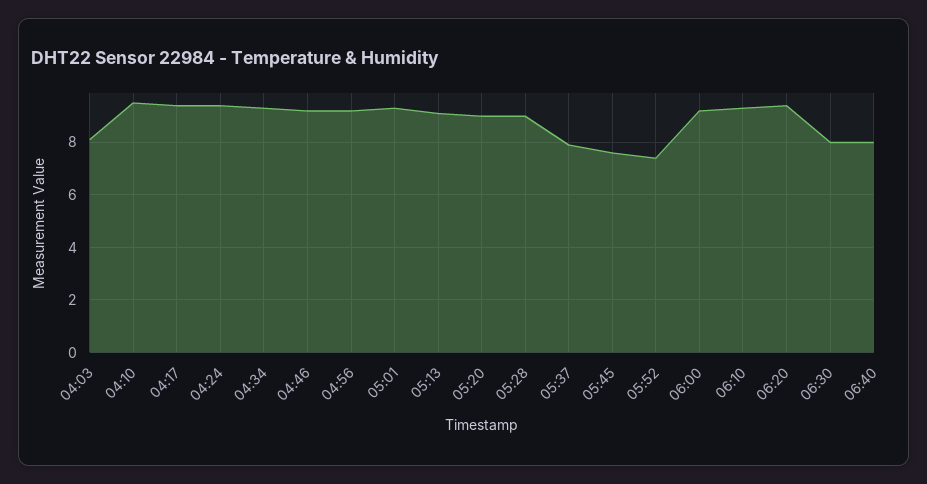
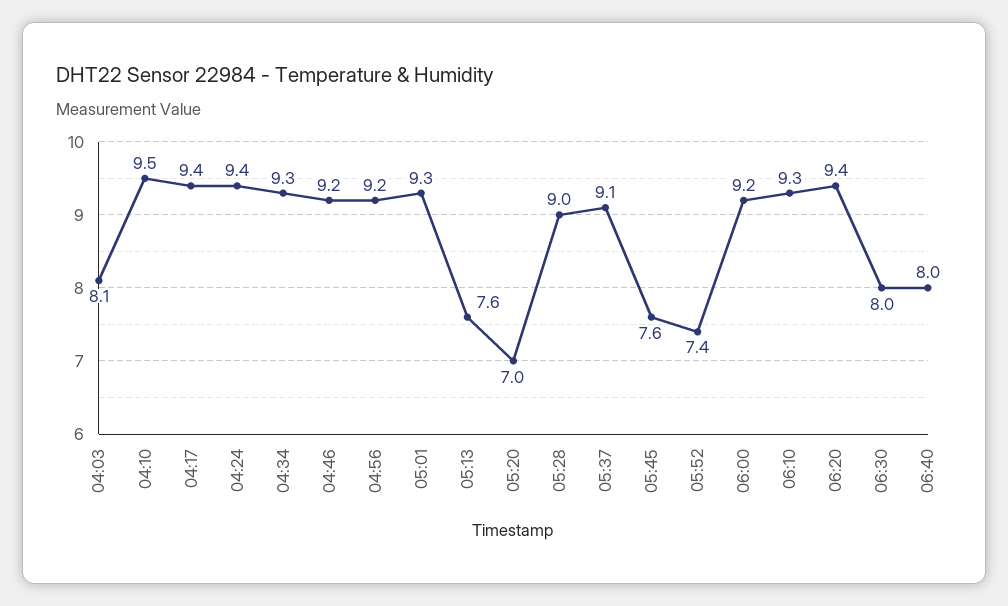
  {
    "04:03": 8.1,
    "04:10": 9.5,
    "04:17": 9.4,
    "04:24": 9.4,
    "04:34": 9.3,
    "04:46": 9.2,
    "04:56": 9.2,
    "05:01": 9.3,
-   "05:13": 9,
+   "05:13": 7.6,
-   "05:20": 9,
+   "05:20": 7,
    "05:28": 9,
-   "05:37": 8,
+   "05:37": 9.1,
    "05:45": 7.6,
    "05:52": 7.4,
    "06:00": 9.2,
    "06:10": 9.3,
    "06:20": 9.4,
    "06:30": 8,
    "06:40": 8
  }

